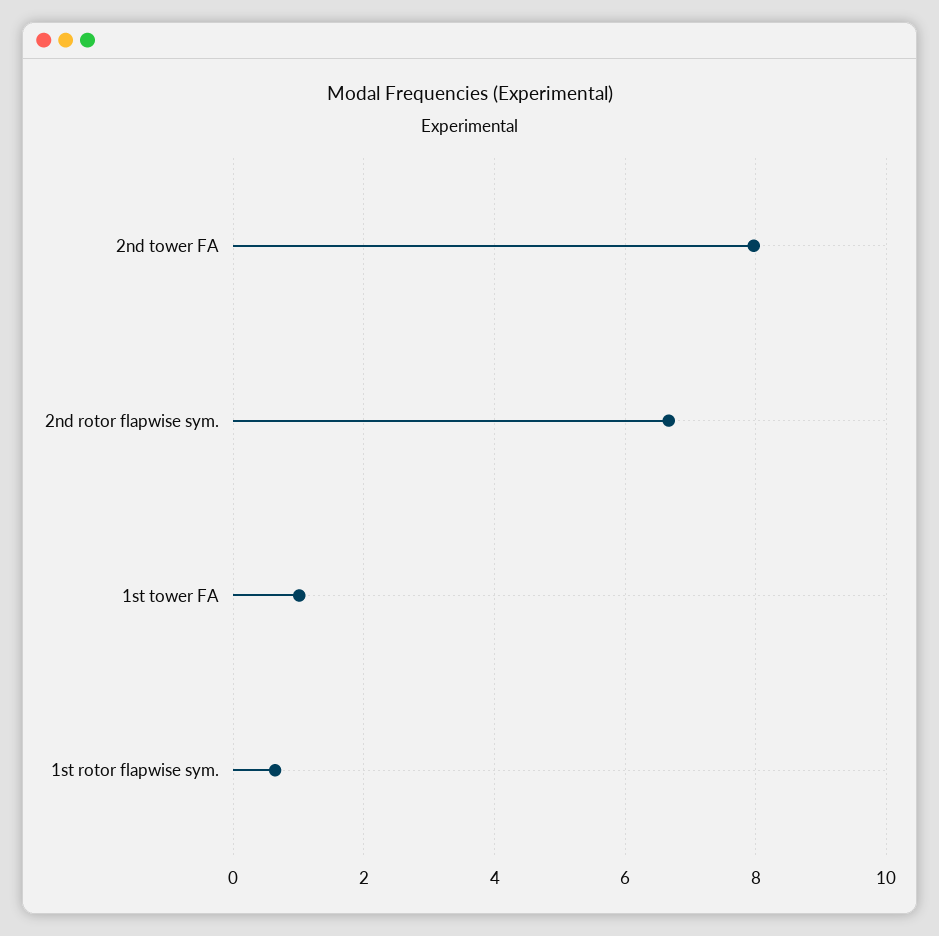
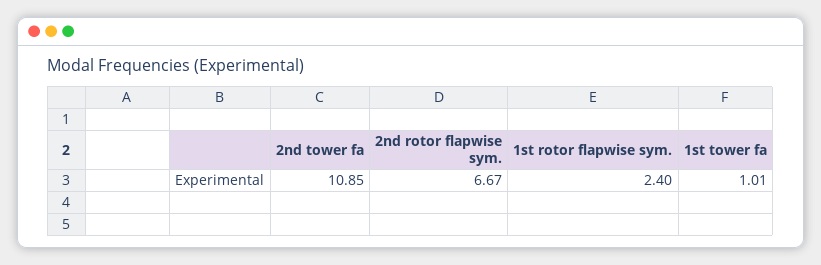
  {
-   "2nd tower FA": 8,
+   "2nd tower FA": 10.85,
    "2nd rotor flapwise sym.": 6.67,
    "1st tower FA": 1.01,
-   "1st rotor flapwise sym.": 0.6
+   "1st rotor flapwise sym.": 2.4
  }

